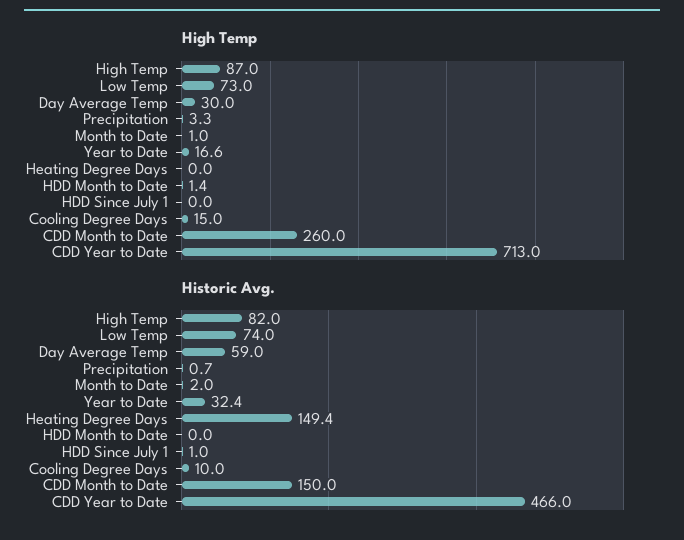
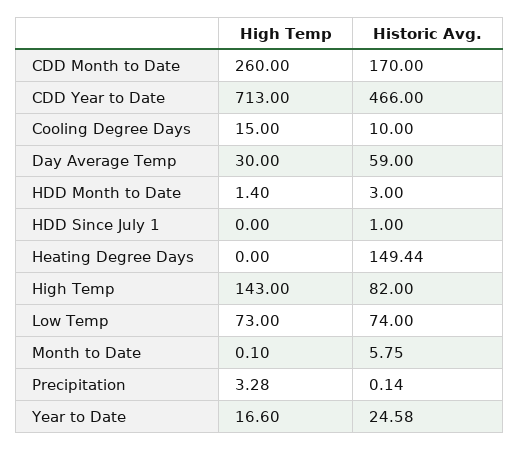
  {
    "High Temp": {
-     "High Temp": 87,
+     "High Temp": 143,
      "Low Temp": 73,
      "Day Average Temp": 30,
      "Precipitation": 3.28,
-     "Month to Date": 1,
+     "Month to Date": 0.1,
      "Year to Date": 16.6,
      "Heating Degree Days": 0,
      "HDD Month to Date": 1.4,
      "HDD Since July 1": 0,
      "Cooling Degree Days": 15,
      "CDD Month to Date": 260,
      "CDD Year to Date": 713
    },
    "Historic Avg.": {
      "High Temp": 82,
      "Low Temp": 74,
      "Day Average Temp": 59,
-     "Precipitation": 0.7,
+     "Precipitation": 0.14,
-     "Month to Date": 2,
+     "Month to Date": 5.75,
-     "Year to Date": 32.4,
+     "Year to Date": 24.58,
      "Heating Degree Days": 149.44,
-     "HDD Month to Date": 0,
+     "HDD Month to Date": 3,
      "HDD Since July 1": 1,
      "Cooling Degree Days": 10,
-     "CDD Month to Date": 150,
+     "CDD Month to Date": 170,
      "CDD Year to Date": 466
    }
  }

